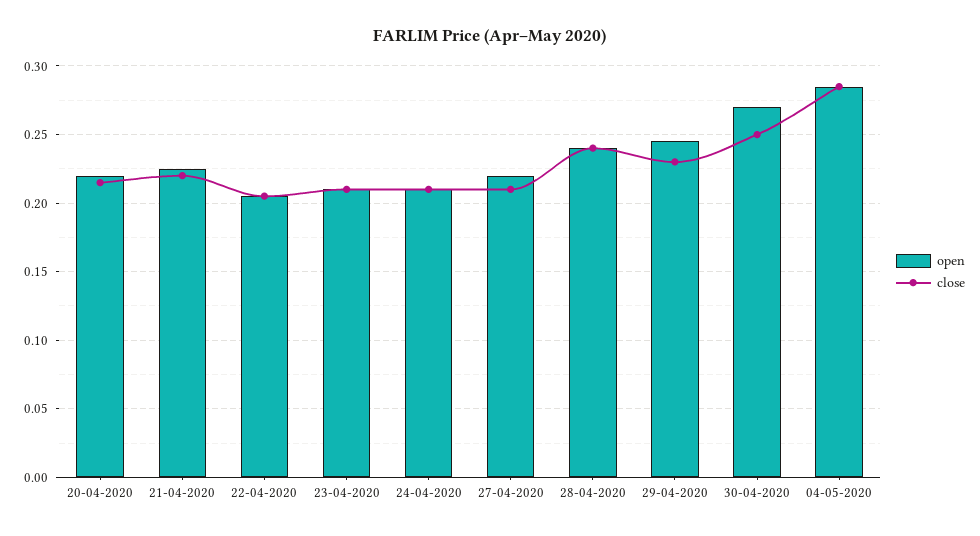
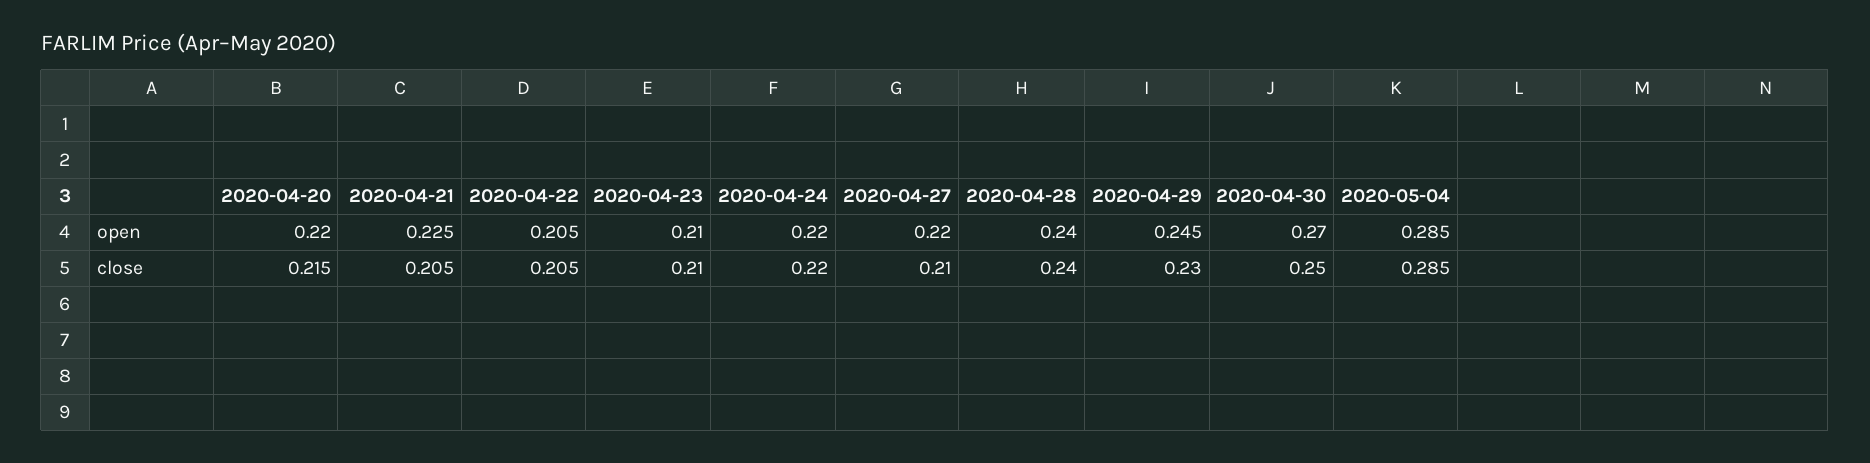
  {
    "open": {
      "20-04-2020": 0.22,
      "21-04-2020": 0.225,
      "22-04-2020": 0.205,
      "23-04-2020": 0.21,
-     "24-04-2020": 0.21,
+     "24-04-2020": 0.22,
      "27-04-2020": 0.22,
      "28-04-2020": 0.24,
      "29-04-2020": 0.245,
      "30-04-2020": 0.27,
      "04-05-2020": 0.285
    },
    "close": {
      "20-04-2020": 0.215,
-     "21-04-2020": 0.22,
+     "21-04-2020": 0.205,
      "22-04-2020": 0.205,
      "23-04-2020": 0.21,
-     "24-04-2020": 0.21,
+     "24-04-2020": 0.22,
      "27-04-2020": 0.21,
      "28-04-2020": 0.24,
      "29-04-2020": 0.23,
      "30-04-2020": 0.25,
      "04-05-2020": 0.285
    }
  }

